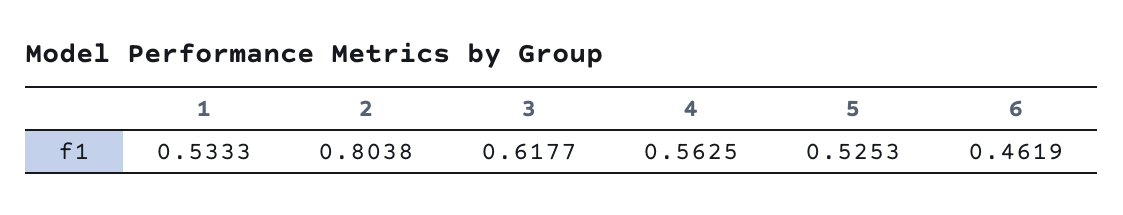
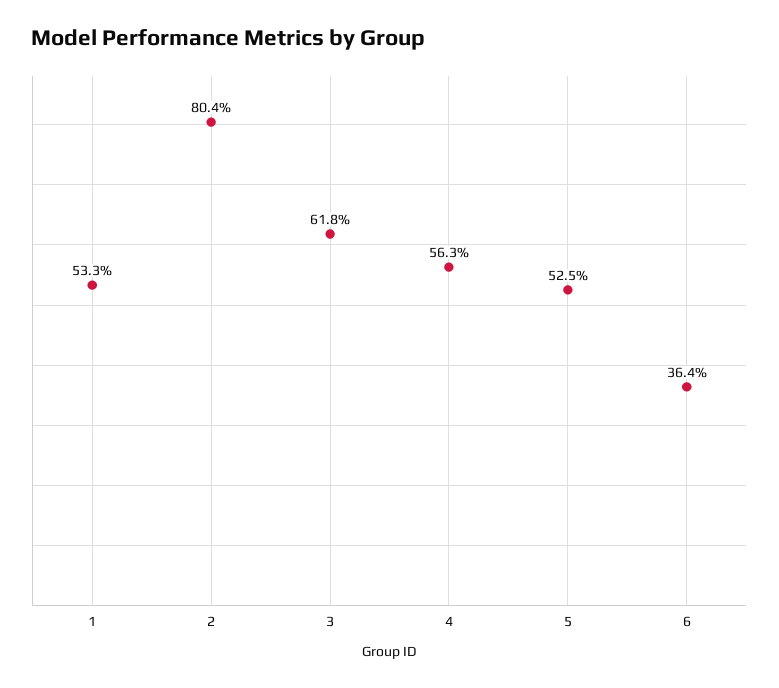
  {
    "1": 0.5333,
    "2": 0.8038,
    "3": 0.6177,
    "4": 0.5625,
    "5": 0.5253,
-   "6": 0.4619
+   "6": 0.364
  }

